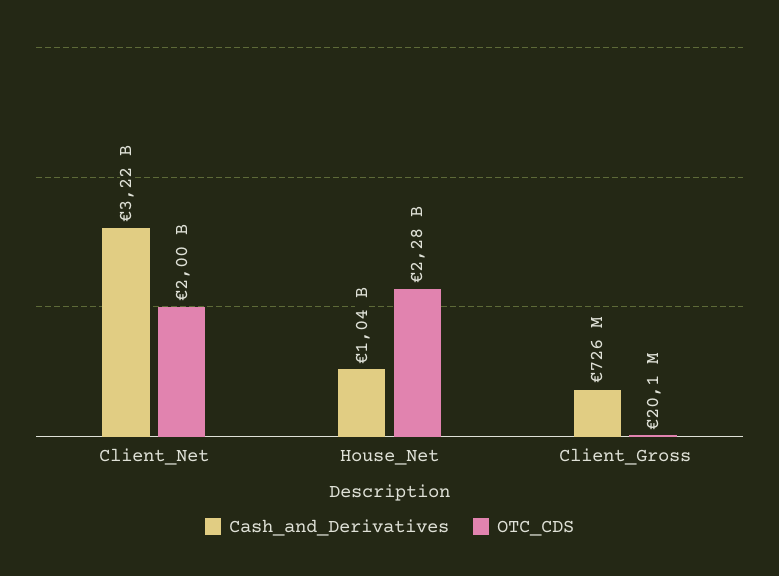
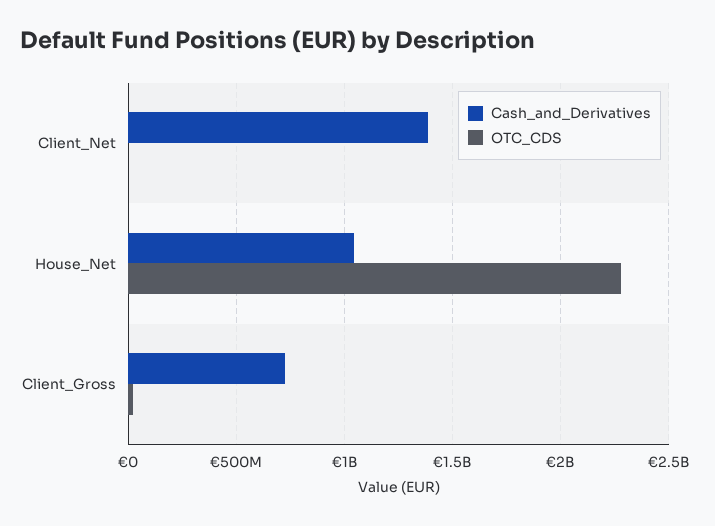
  {
    "Cash_and_Derivatives": {
-     "Client_Net": 3220000000,
+     "Client_Net": 1400000000,
      "House_Net": 1040000000,
      "Client_Gross": 726000000
    },
    "OTC_CDS": {
-     "Client_Net": 2000000000,
+     "Client_Net": 0,
      "House_Net": 2280000000,
      "Client_Gross": 20100000
    }
  }

